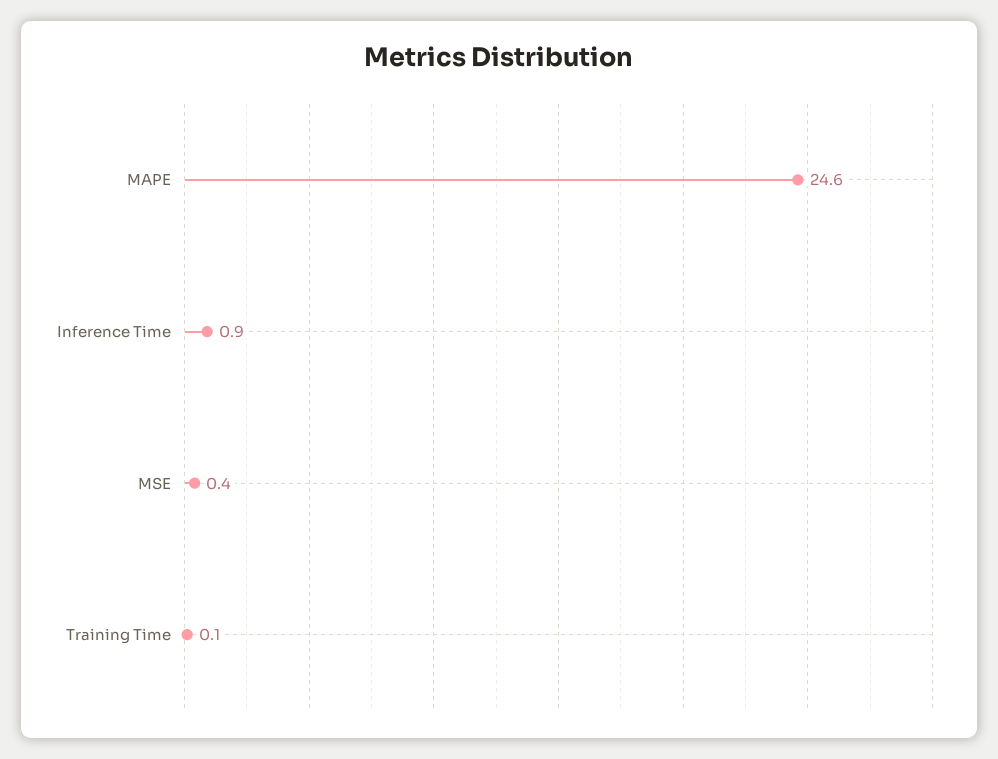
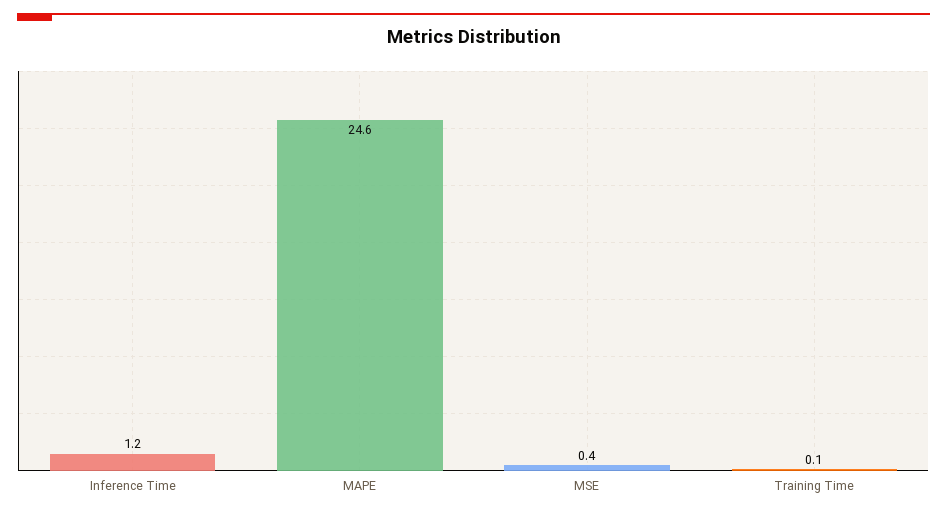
  {
    "MAPE": 24.6,
-   "Inference Time": 0.9,
+   "Inference Time": 1.2,
    "MSE": 0.4,
    "Training Time": 0.1
  }

